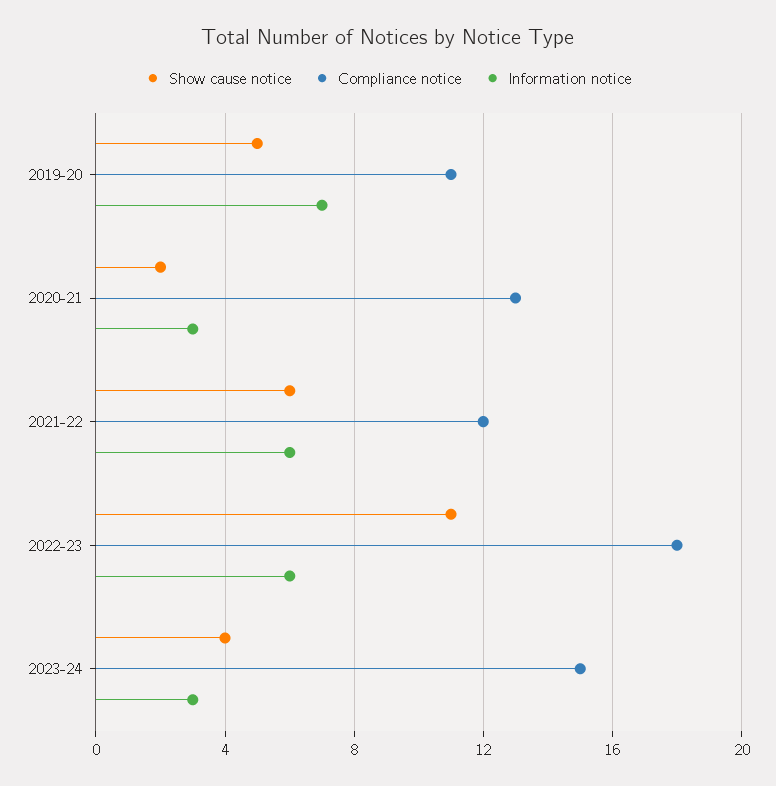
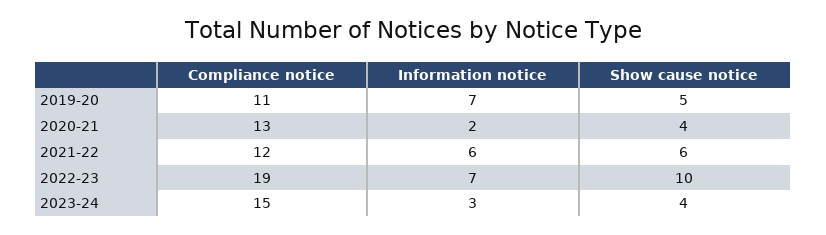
  {
    "Show cause notice": {
      "2019-20": 5,
-     "2020-21": 2,
+     "2020-21": 4,
      "2021-22": 6,
-     "2022-23": 11,
+     "2022-23": 10,
      "2023-24": 4
    },
    "Compliance notice": {
      "2019-20": 11,
      "2020-21": 13,
      "2021-22": 12,
-     "2022-23": 18,
+     "2022-23": 19,
      "2023-24": 15
    },
    "Information notice": {
      "2019-20": 7,
-     "2020-21": 3,
+     "2020-21": 2,
      "2021-22": 6,
-     "2022-23": 6,
+     "2022-23": 7,
      "2023-24": 3
    }
  }

